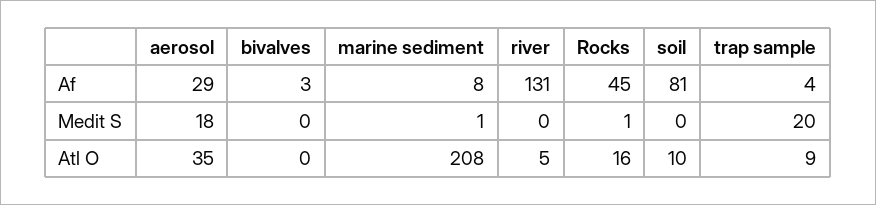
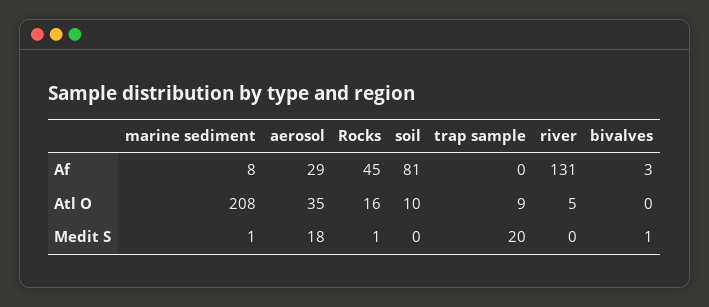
  {
    "aerosol": {
      "Af": 29,
      "Medit S": 18,
      "Atl O": 35
    },
    "bivalves": {
      "Af": 3,
-     "Medit S": 0,
+     "Medit S": 1,
      "Atl O": 0
    },
    "marine sediment": {
      "Af": 8,
      "Medit S": 1,
      "Atl O": 208
    },
    "river": {
      "Af": 131,
      "Medit S": 0,
      "Atl O": 5
    },
    "Rocks": {
      "Af": 45,
      "Medit S": 1,
      "Atl O": 16
    },
    "soil": {
      "Af": 81,
      "Medit S": 0,
      "Atl O": 10
    },
    "trap sample": {
-     "Af": 4,
+     "Af": 0,
      "Medit S": 20,
      "Atl O": 9
    }
  }

